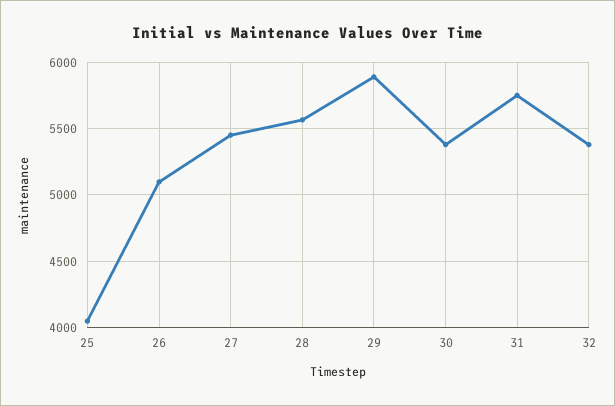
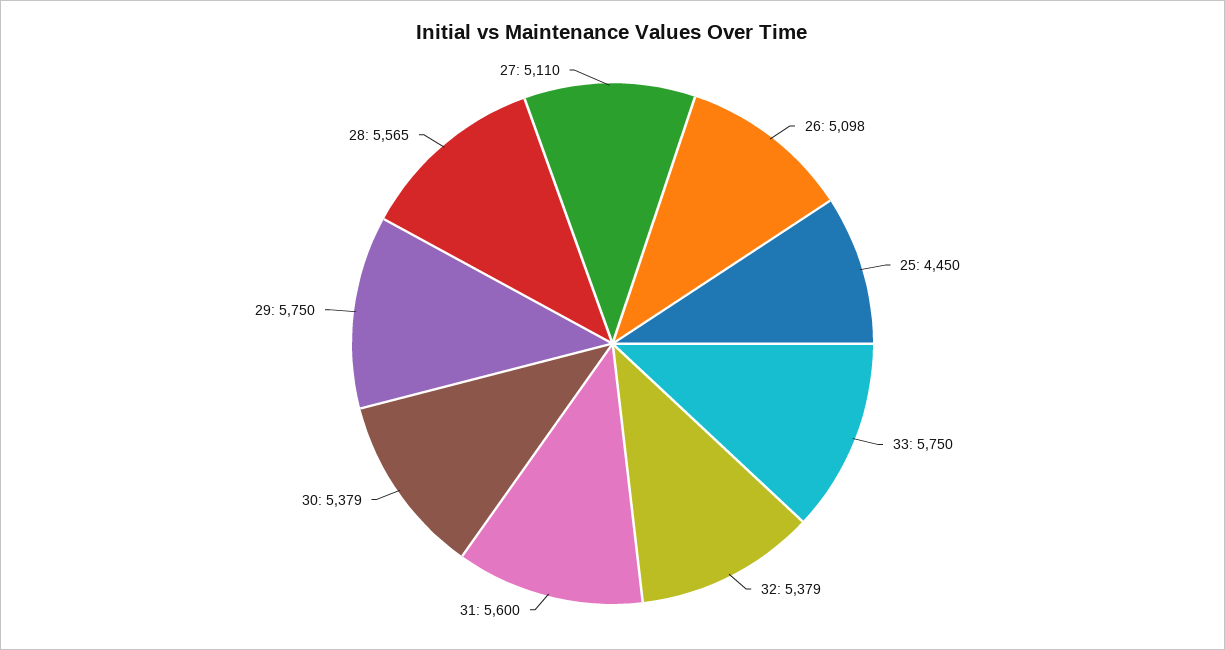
  {
-   "25": 4050,
+   "25": 4450,
    "26": 5098,
-   "27": 5450,
+   "27": 5110,
    "28": 5565,
-   "29": 5900,
+   "29": 5750,
    "30": 5379,
-   "31": 5750,
+   "31": 5600,
-   "32": 5379
+   "32": 5379,
+   "33": 5750
  }

